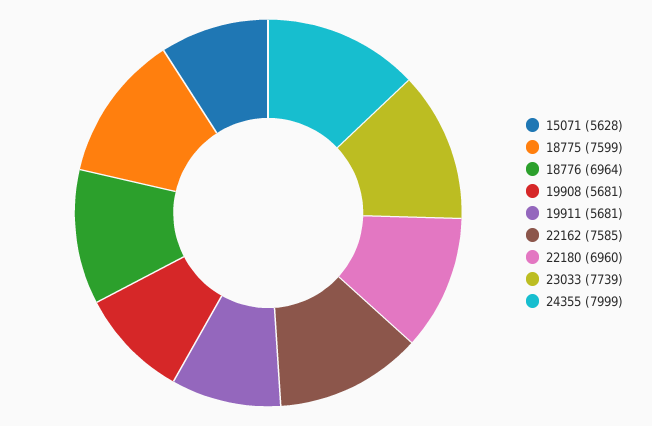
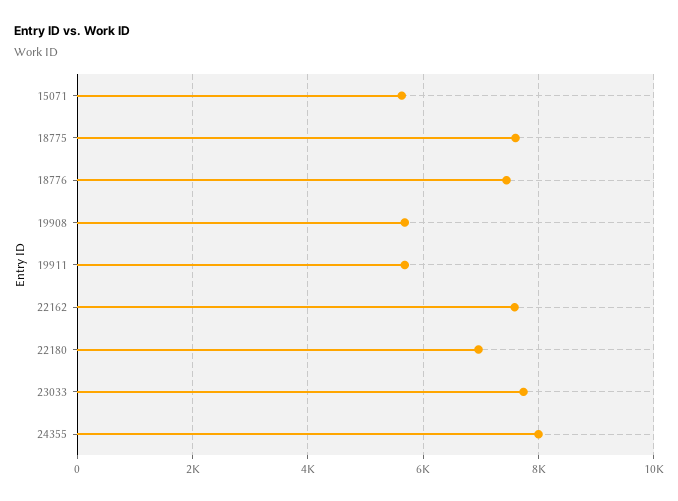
  {
    "15071": 5628,
    "18775": 7599,
-   "18776": 6964,
+   "18776": 7400,
    "19908": 5681,
    "19911": 5681,
    "22162": 7585,
    "22180": 6960,
    "23033": 7739,
    "24355": 7999
  }

